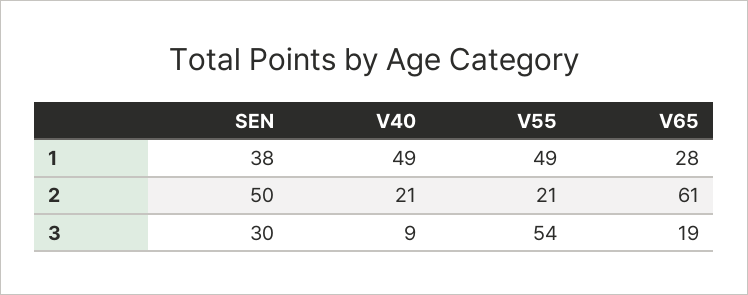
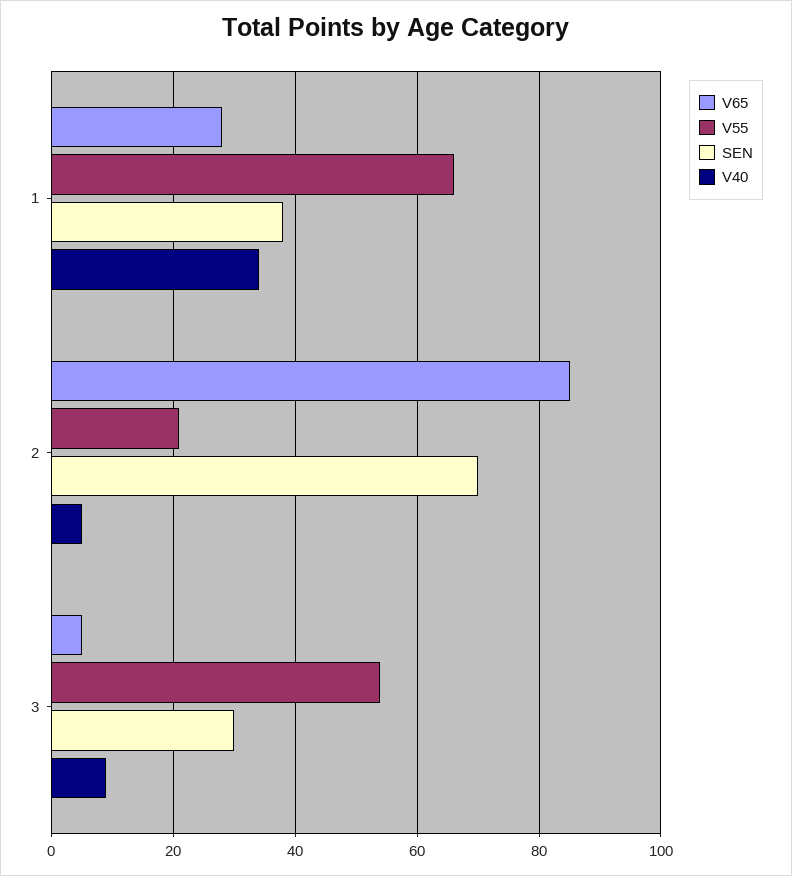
  {
    "SEN": {
      "1": 38,
-     "2": 50,
+     "2": 70,
      "3": 30
    },
    "V40": {
-     "1": 49,
+     "1": 35,
-     "2": 21,
+     "2": 5,
      "3": 9
    },
    "V55": {
-     "1": 49,
+     "1": 65,
      "2": 21,
      "3": 54
    },
    "V65": {
      "1": 28,
-     "2": 61,
+     "2": 85,
-     "3": 19
+     "3": 5
    }
  }

